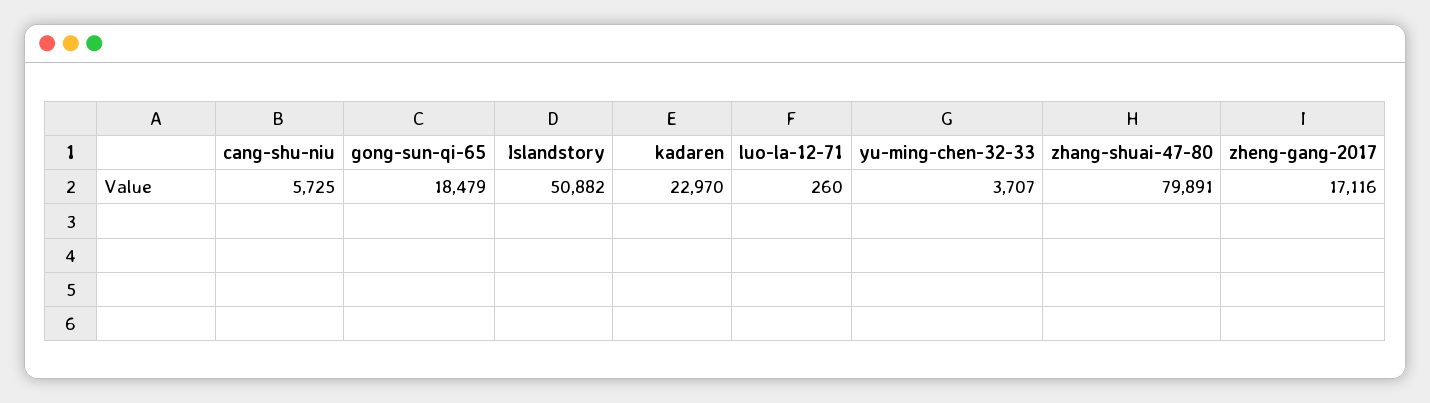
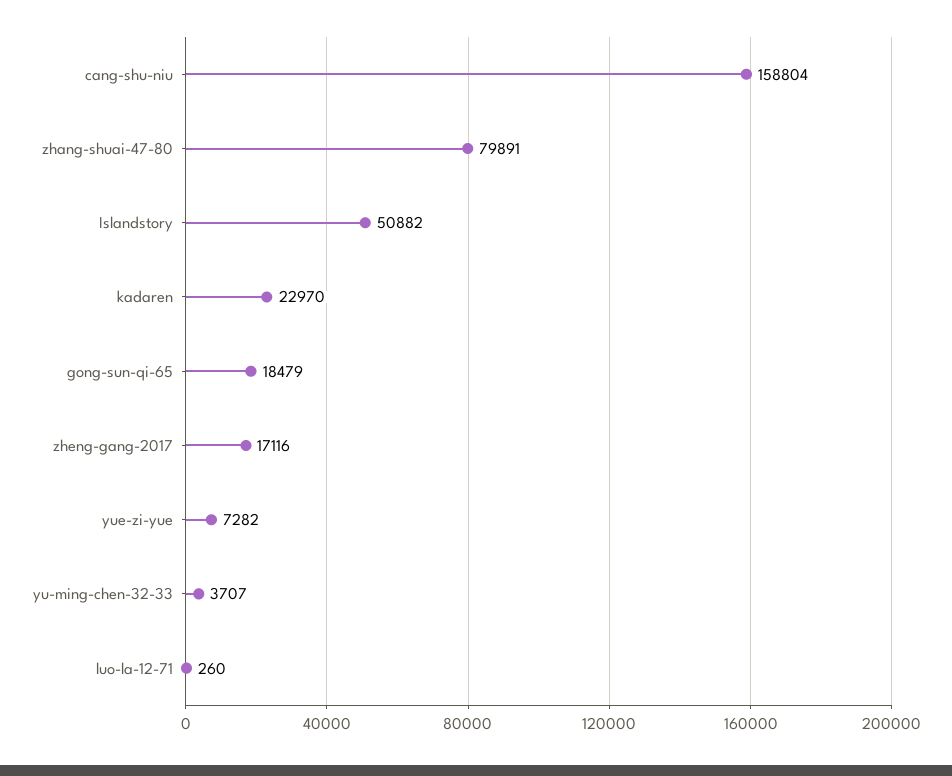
  {
-   "cang-shu-niu": 5725,
+   "cang-shu-niu": 158804,
    "gong-sun-qi-65": 18479,
    "Islandstory": 50882,
    "kadaren": 22970,
    "luo-la-12-71": 260,
    "yu-ming-chen-32-33": 3707,
    "zhang-shuai-47-80": 79891,
-   "zheng-gang-2017": 17116
+   "zheng-gang-2017": 17116,
+   "yue-zi-yue": 7282
  }

